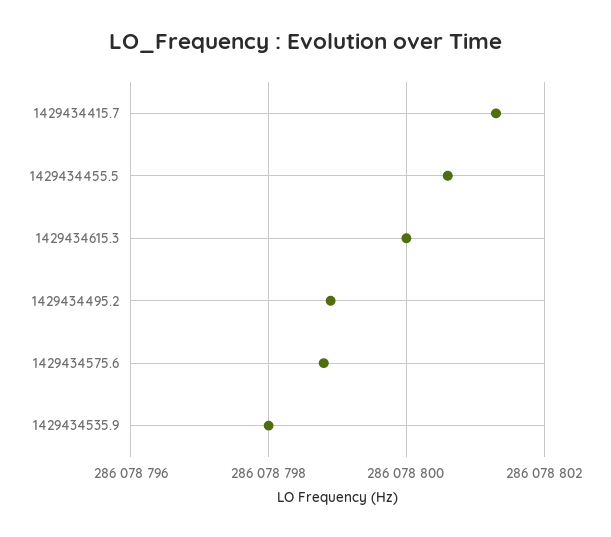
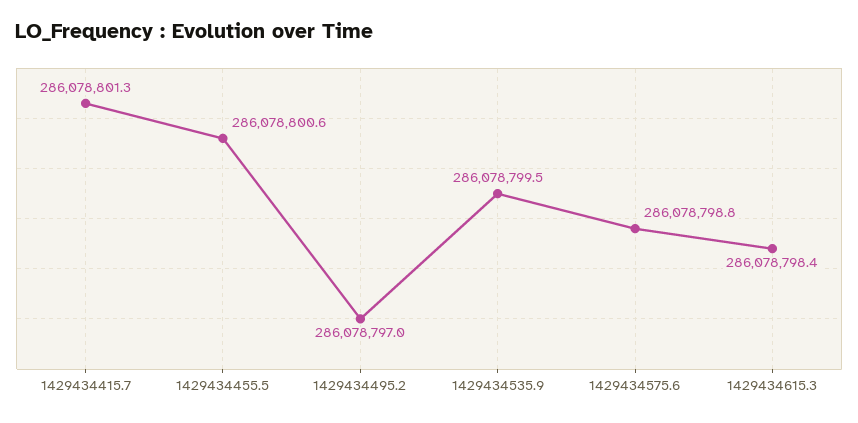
  {
    "1429434415.7": 286078801.3,
    "1429434455.5": 286078800.6,
-   "1429434615.3": 286078800,
+   "1429434615.3": 286078798.4,
-   "1429434495.2": 286078799,
+   "1429434495.2": 286078797,
    "1429434575.6": 286078798.8,
-   "1429434535.9": 286078798
+   "1429434535.9": 286078799.5
  }

